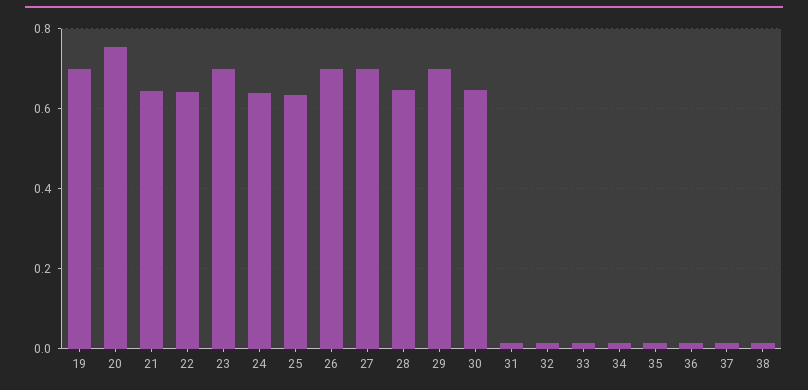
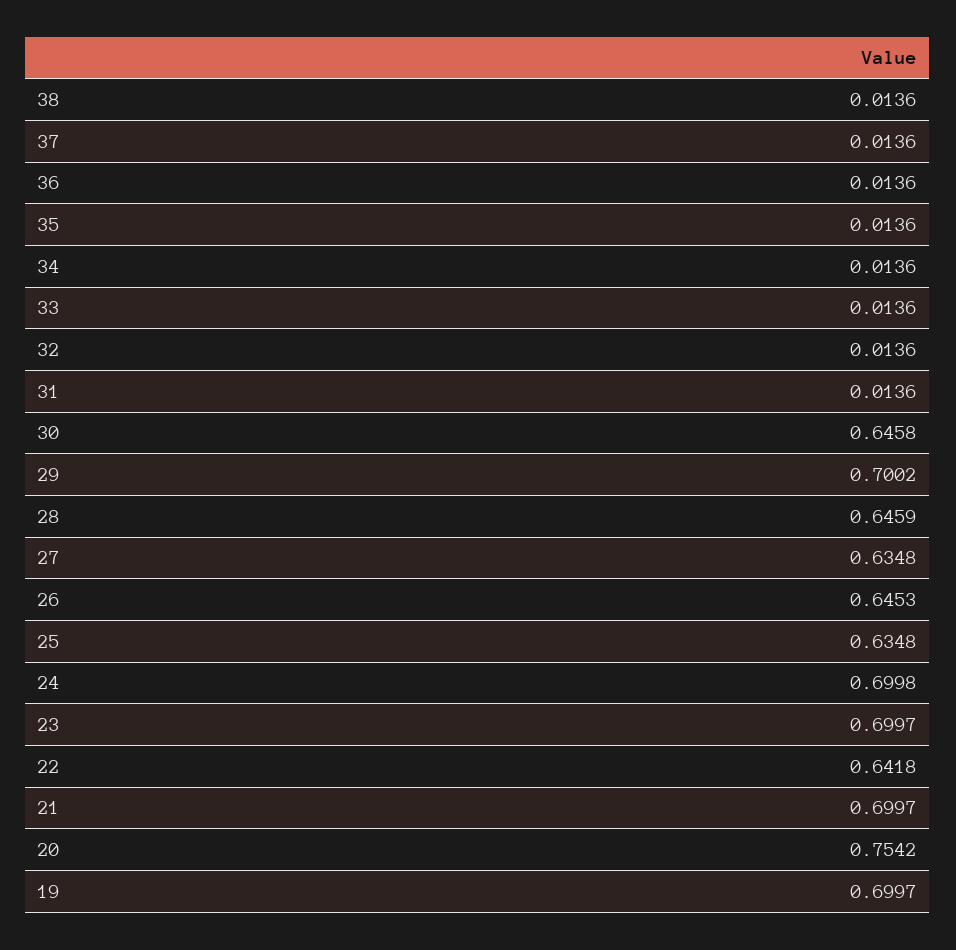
  {
    "19": 0.6997,
    "20": 0.7542,
-   "21": 0.64,
+   "21": 0.6997,
    "22": 0.6418,
    "23": 0.6997,
-   "24": 0.64,
+   "24": 0.6998,
    "25": 0.6348,
-   "26": 0.7,
+   "26": 0.6453,
-   "27": 0.7,
+   "27": 0.6348,
    "28": 0.6459,
    "29": 0.7002,
    "30": 0.6458,
    "31": 0.0136,
    "32": 0.0136,
    "33": 0.0136,
    "34": 0.0136,
    "35": 0.0136,
    "36": 0.0136,
    "37": 0.0136,
    "38": 0.0136
  }

